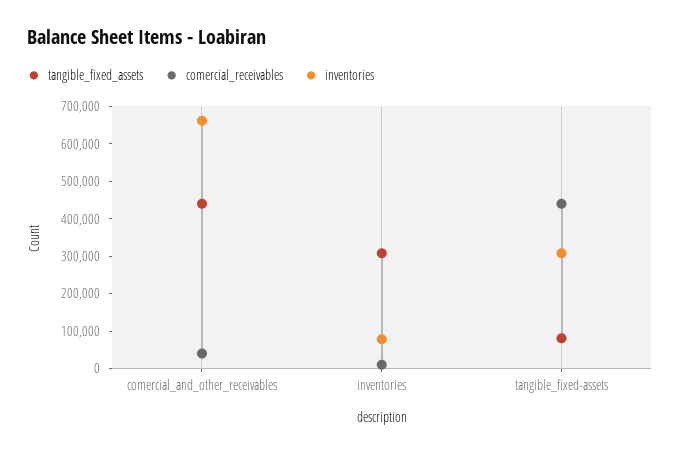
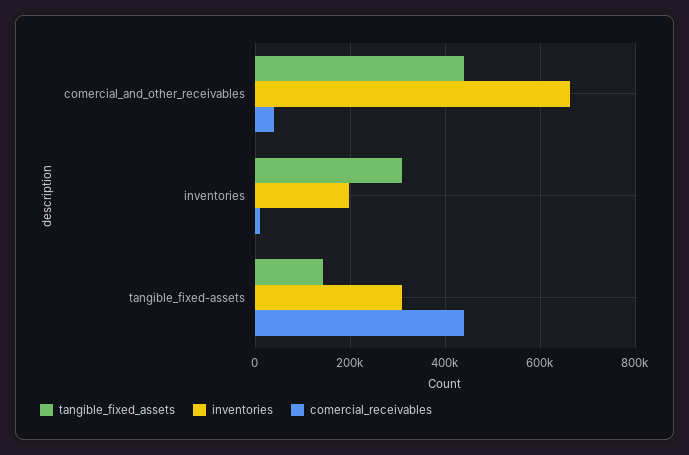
  {
    "tangible_fixed_assets": {
      "comercial_and_other_receivables": 440000,
      "inventories": 300000,
-     "tangible_fixed-assets": 75000
+     "tangible_fixed-assets": 140000
    },
    "comercial_receivables": {
      "comercial_and_other_receivables": 40000,
      "inventories": 20000,
      "tangible_fixed-assets": 440000
    },
    "inventories": {
      "comercial_and_other_receivables": 660000,
-     "inventories": 75000,
+     "inventories": 200000,
      "tangible_fixed-assets": 300000
    }
  }

